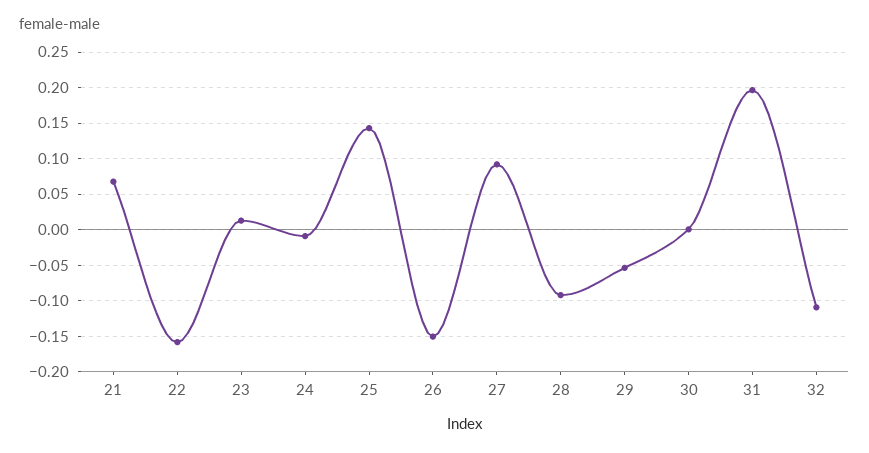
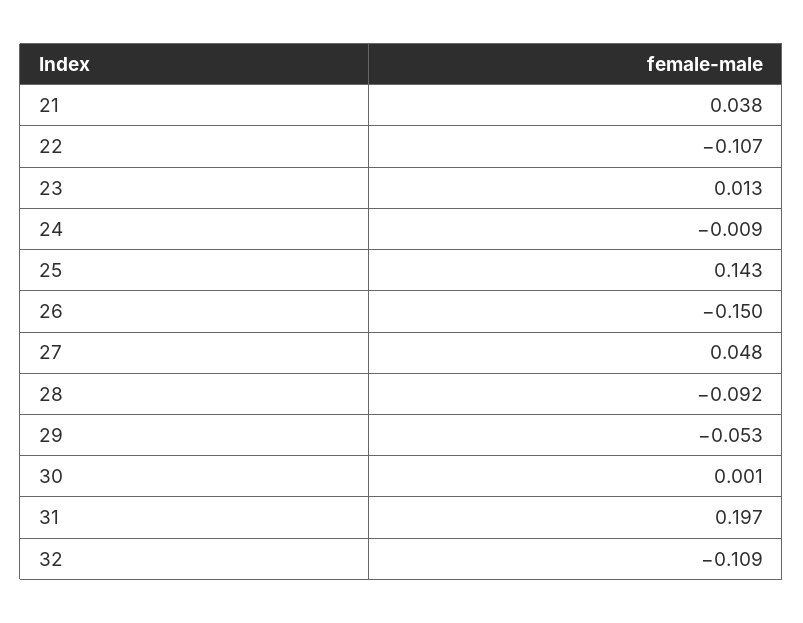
  {
-   "21": 0.07,
+   "21": 0.038,
-   "22": -0.16,
+   "22": -0.107,
    "23": 0.013,
    "24": -0.009,
    "25": 0.143,
    "26": -0.15,
-   "27": 0.09,
+   "27": 0.048,
    "28": -0.092,
    "29": -0.053,
    "30": 0.001,
    "31": 0.197,
    "32": -0.109
  }

